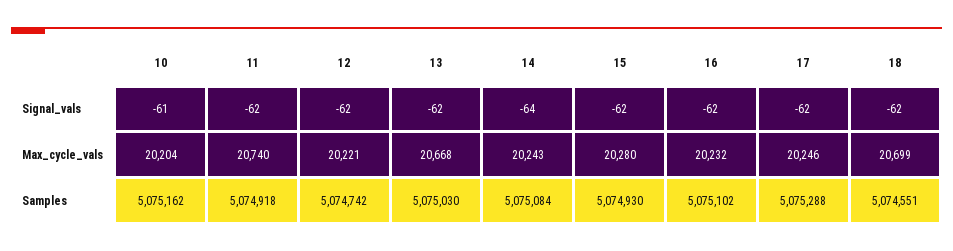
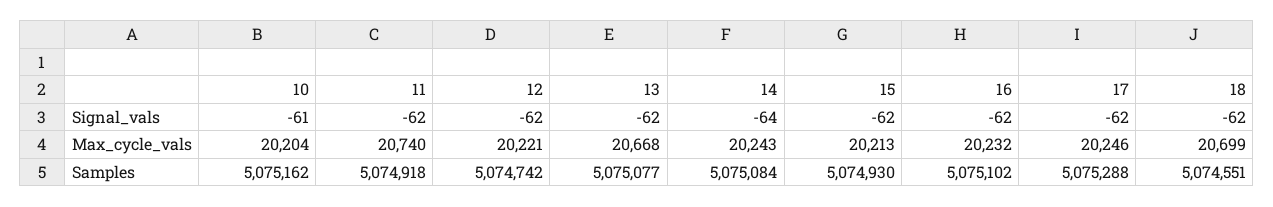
  {
    "10": {
      "Signal_vals": -61,
      "Max_cycle_vals": 20204,
      "Samples": 5075162
    },
    "11": {
      "Signal_vals": -62,
      "Max_cycle_vals": 20740,
      "Samples": 5074918
    },
    "12": {
      "Signal_vals": -62,
      "Max_cycle_vals": 20221,
      "Samples": 5074742
    },
    "13": {
      "Signal_vals": -62,
      "Max_cycle_vals": 20668,
-     "Samples": 5075030
+     "Samples": 5075077
    },
    "14": {
      "Signal_vals": -64,
      "Max_cycle_vals": 20243,
      "Samples": 5075084
    },
    "15": {
      "Signal_vals": -62,
-     "Max_cycle_vals": 20280,
+     "Max_cycle_vals": 20213,
      "Samples": 5074930
    },
    "16": {
      "Signal_vals": -62,
      "Max_cycle_vals": 20232,
      "Samples": 5075102
    },
    "17": {
      "Signal_vals": -62,
      "Max_cycle_vals": 20246,
      "Samples": 5075288
    },
    "18": {
      "Signal_vals": -62,
      "Max_cycle_vals": 20699,
      "Samples": 5074551
    }
  }

